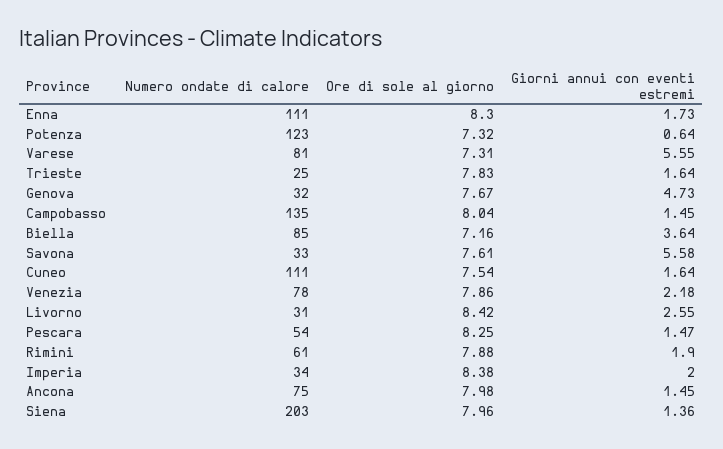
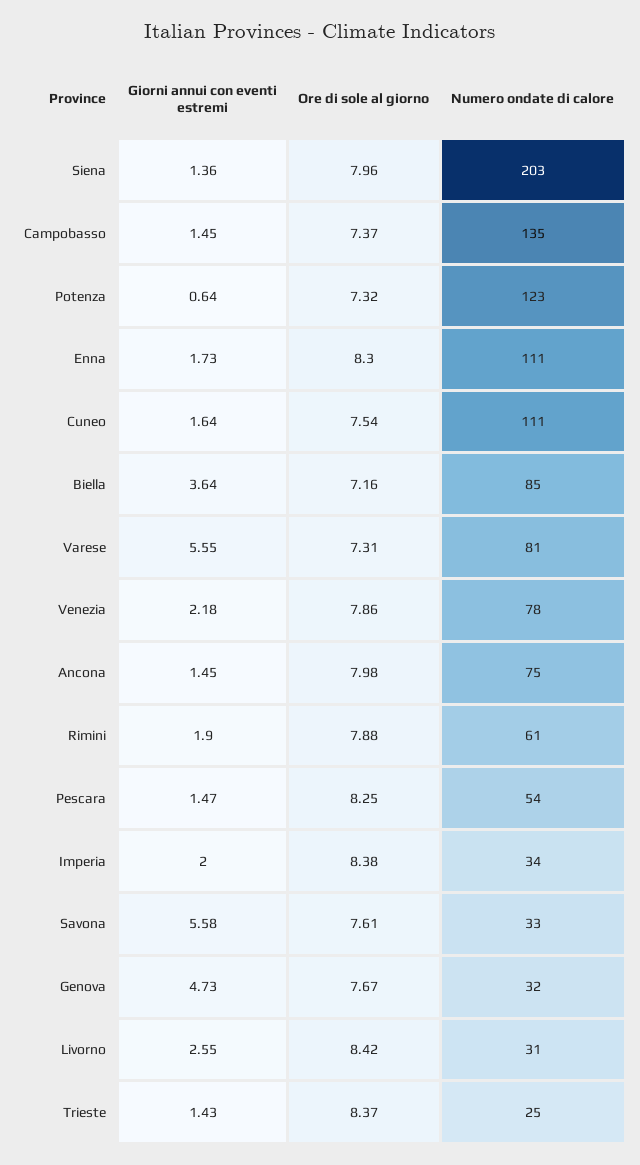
  {
    "Numero ondate di calore": {
      "Enna": 111,
      "Potenza": 123,
      "Varese": 81,
      "Trieste": 25,
      "Genova": 32,
      "Campobasso": 135,
      "Biella": 85,
      "Savona": 33,
      "Cuneo": 111,
      "Venezia": 78,
      "Livorno": 31,
      "Pescara": 54,
      "Rimini": 61,
      "Imperia": 34,
      "Ancona": 75,
      "Siena": 203
    },
    "Ore di sole al giorno": {
      "Enna": 8.3,
      "Potenza": 7.32,
      "Varese": 7.31,
-     "Trieste": 7.83,
+     "Trieste": 8.37,
      "Genova": 7.67,
-     "Campobasso": 8.04,
+     "Campobasso": 7.37,
      "Biella": 7.16,
      "Savona": 7.61,
      "Cuneo": 7.54,
      "Venezia": 7.86,
      "Livorno": 8.42,
      "Pescara": 8.25,
      "Rimini": 7.88,
      "Imperia": 8.38,
      "Ancona": 7.98,
      "Siena": 7.96
    },
    "Giorni annui con eventi estremi": {
      "Enna": 1.73,
      "Potenza": 0.64,
      "Varese": 5.55,
-     "Trieste": 1.64,
+     "Trieste": 1.43,
      "Genova": 4.73,
      "Campobasso": 1.45,
      "Biella": 3.64,
      "Savona": 5.58,
      "Cuneo": 1.64,
      "Venezia": 2.18,
      "Livorno": 2.55,
      "Pescara": 1.47,
      "Rimini": 1.9,
      "Imperia": 2,
      "Ancona": 1.45,
      "Siena": 1.36
    }
  }

